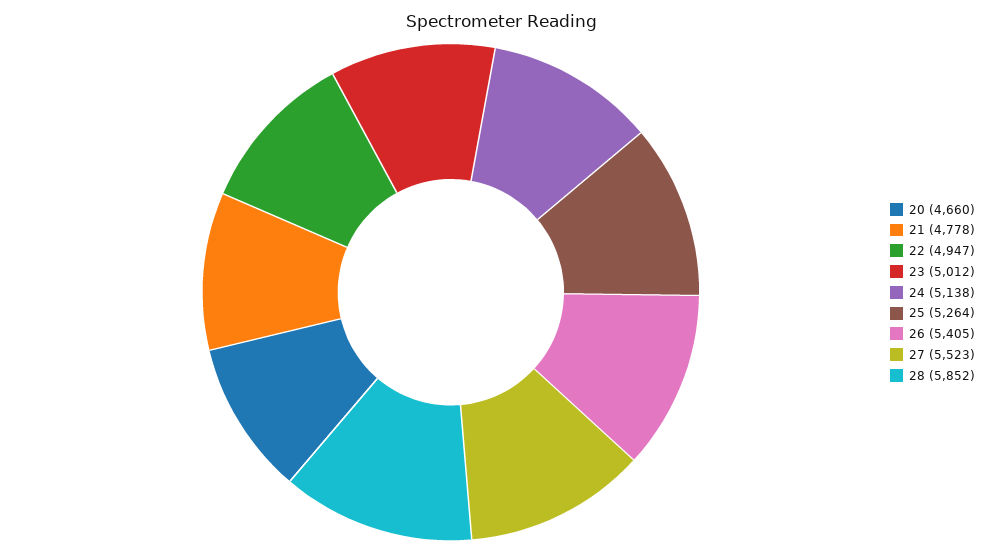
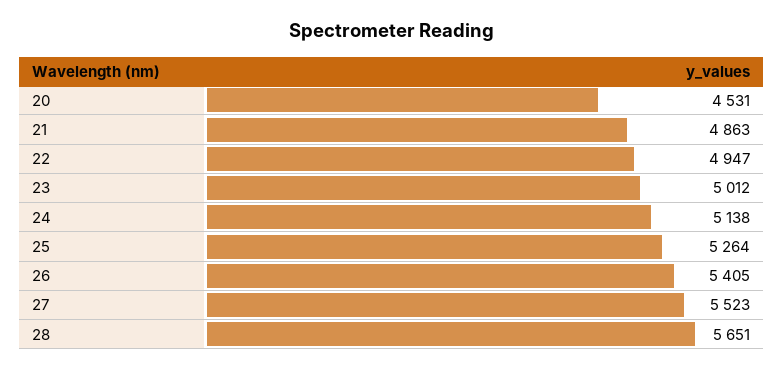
  {
-   "20": 4660,
+   "20": 4531,
-   "21": 4778,
+   "21": 4863,
    "22": 4947,
    "23": 5012,
    "24": 5138,
    "25": 5264,
    "26": 5405,
    "27": 5523,
-   "28": 5852
+   "28": 5651
  }

